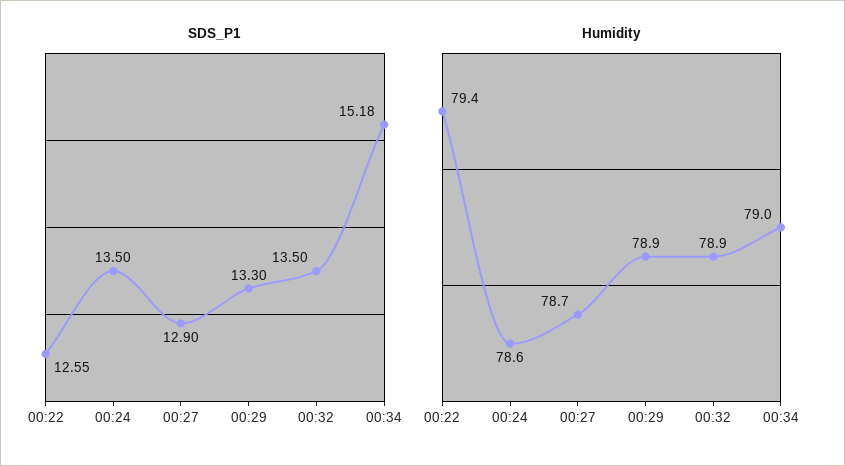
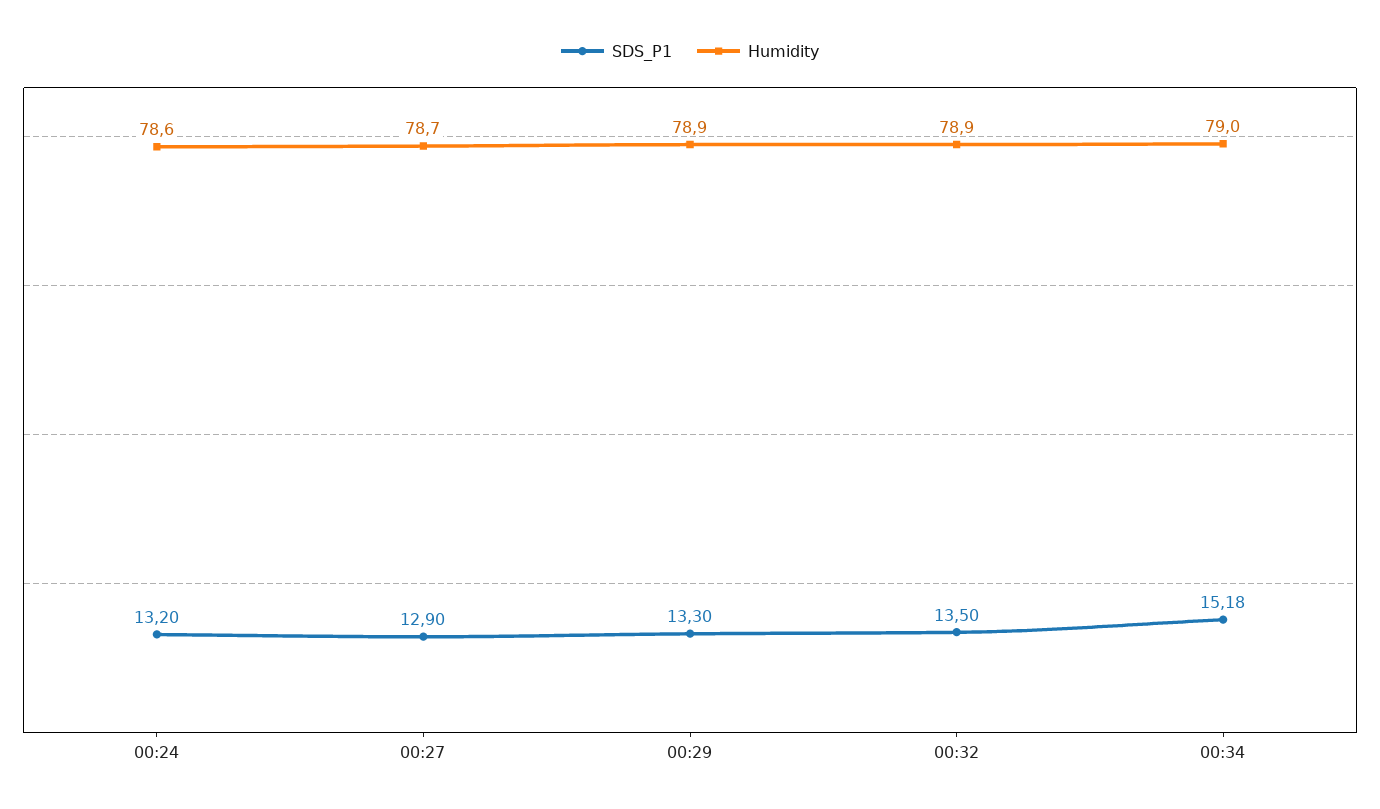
  {
    "SDS_P1": {
-     "00:22": 12.55,
-     "00:24": 13.5,
+     "00:24": 13.2,
      "00:27": 12.9,
      "00:29": 13.3,
      "00:32": 13.5,
      "00:34": 15.18
    },
    "Humidity": {
-     "00:22": 79.4,
      "00:24": 78.6,
      "00:27": 78.7,
      "00:29": 78.9,
      "00:32": 78.9,
      "00:34": 79
    }
  }

